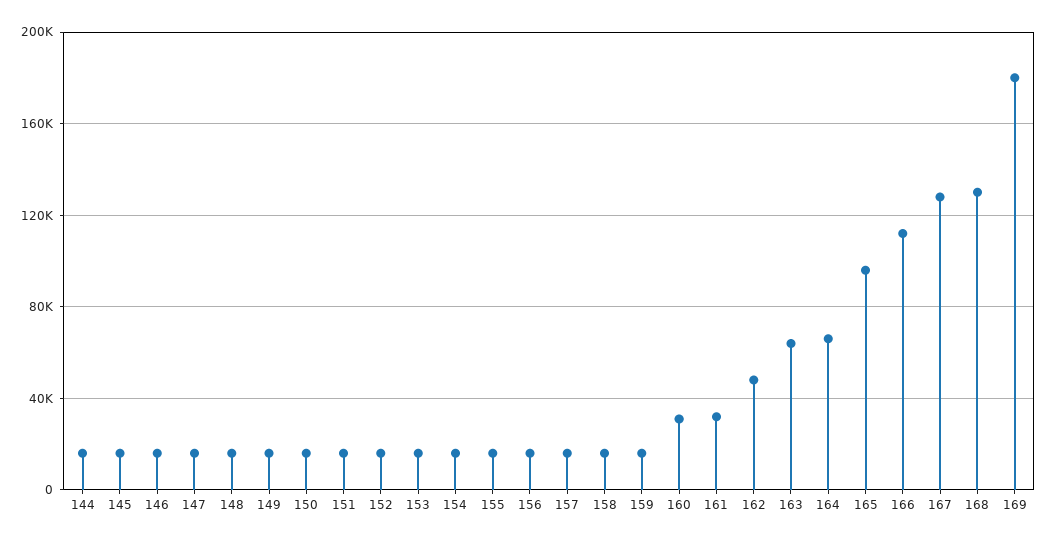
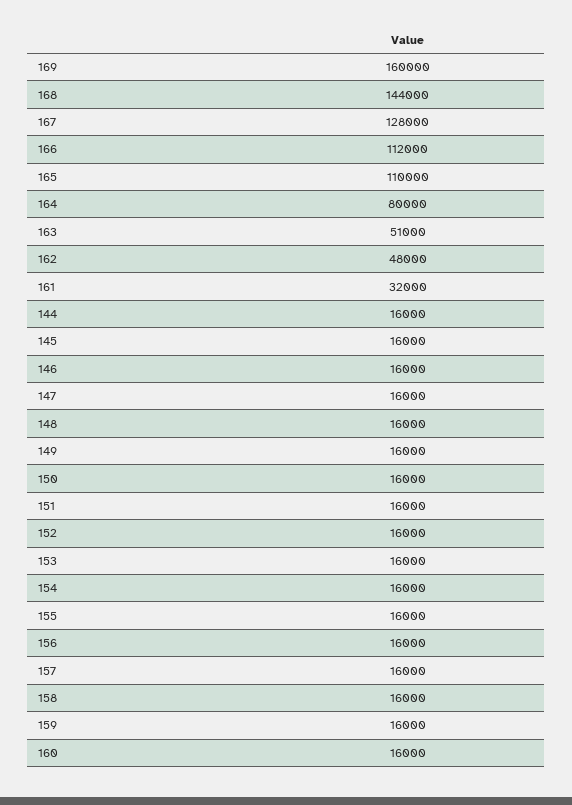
  {
    "144": 16000,
    "145": 16000,
    "146": 16000,
    "147": 16000,
    "148": 16000,
    "149": 16000,
    "150": 16000,
    "151": 16000,
    "152": 16000,
    "153": 16000,
    "154": 16000,
    "155": 16000,
    "156": 16000,
    "157": 16000,
    "158": 16000,
    "159": 16000,
-   "160": 30000,
+   "160": 16000,
    "161": 32000,
    "162": 48000,
-   "163": 65000,
+   "163": 51000,
-   "164": 65000,
+   "164": 80000,
-   "165": 95000,
+   "165": 110000,
    "166": 112000,
    "167": 128000,
-   "168": 130000,
+   "168": 144000,
-   "169": 180000
+   "169": 160000
  }

